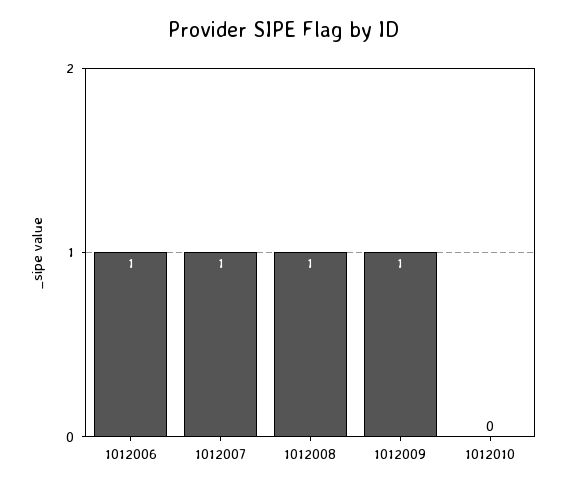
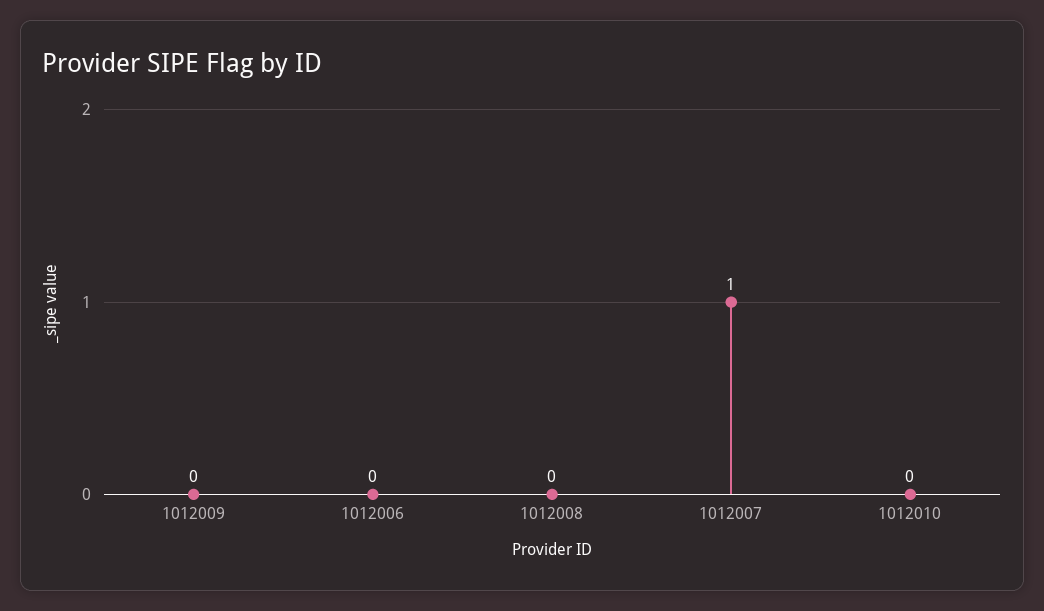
  {
-   "1012006": 1,
+   "1012006": 0,
    "1012007": 1,
-   "1012008": 1,
+   "1012008": 0,
-   "1012009": 1,
+   "1012009": 0,
    "1012010": 0
  }

